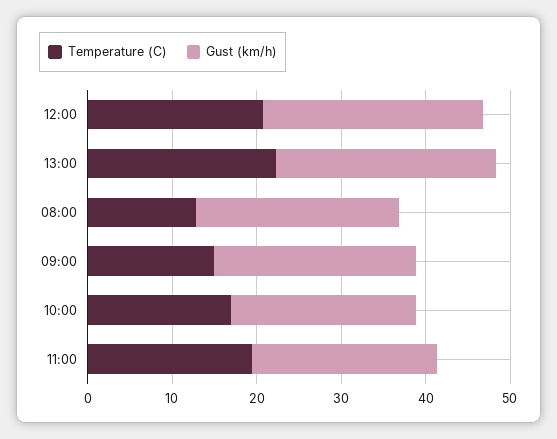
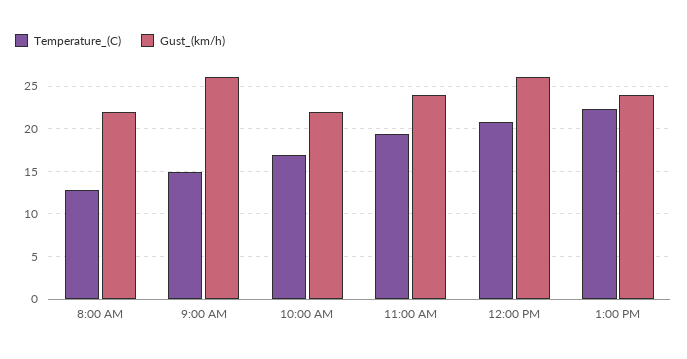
  {
    "Temperature (C)": {
      "12:00": 21,
      "13:00": 22,
      "08:00": 13,
      "09:00": 15,
      "10:00": 17,
      "11:00": 19
    },
    "Gust (km/h)": {
      "12:00": 26,
-     "13:00": 26,
+     "13:00": 24,
-     "08:00": 24,
+     "08:00": 22,
-     "09:00": 24,
+     "09:00": 26,
      "10:00": 22,
-     "11:00": 22
+     "11:00": 24
    }
  }

